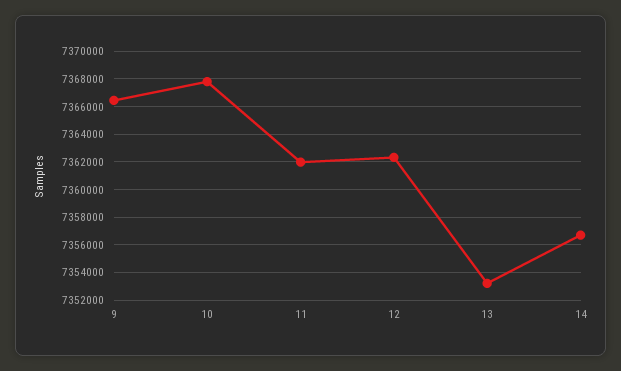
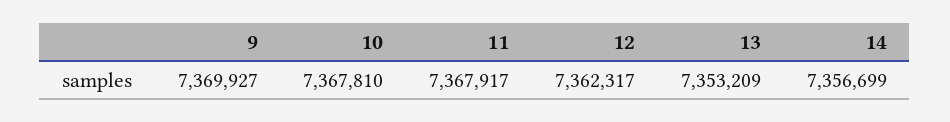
  {
-   "9": 7366500,
+   "9": 7369927,
    "10": 7367810,
-   "11": 7362000,
+   "11": 7367917,
    "12": 7362317,
    "13": 7353209,
    "14": 7356699
  }

